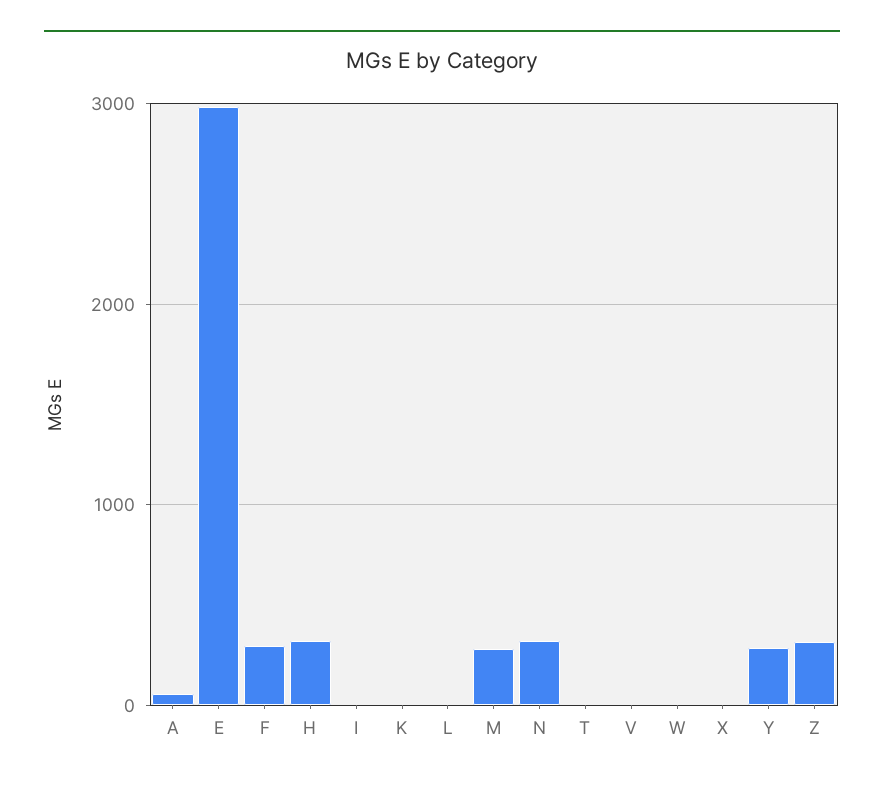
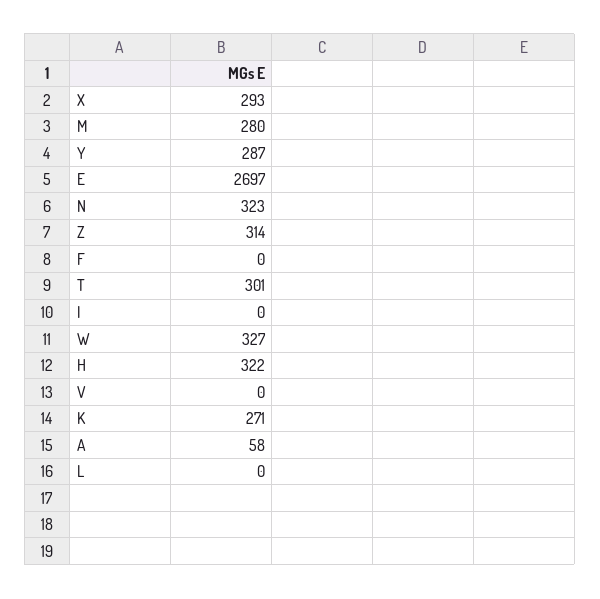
  {
    "A": 58,
-   "E": 3000,
+   "E": 2697,
-   "F": 300,
+   "F": 0,
    "H": 322,
    "I": 0,
-   "K": 0,
+   "K": 271,
    "L": 0,
    "M": 280,
    "N": 323,
-   "T": 0,
+   "T": 301,
    "V": 0,
-   "W": 0,
+   "W": 327,
-   "X": 0,
+   "X": 293,
    "Y": 287,
    "Z": 314
  }

